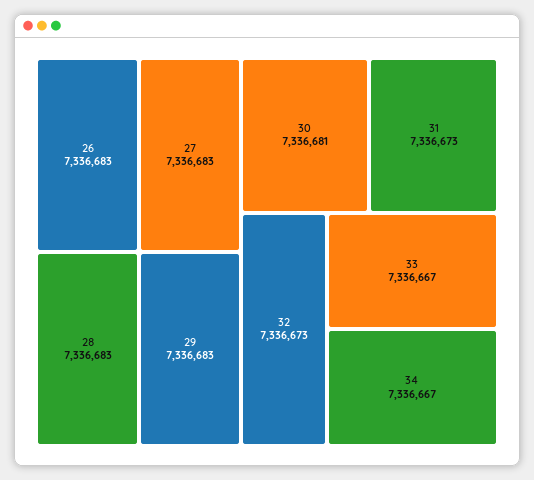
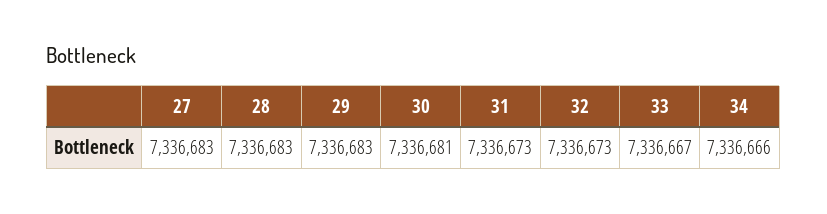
  {
-   "26": 7336683,
    "27": 7336683,
    "28": 7336683,
    "29": 7336683,
    "30": 7336681,
    "31": 7336673,
    "32": 7336673,
    "33": 7336667,
-   "34": 7336667
+   "34": 7336666
  }

